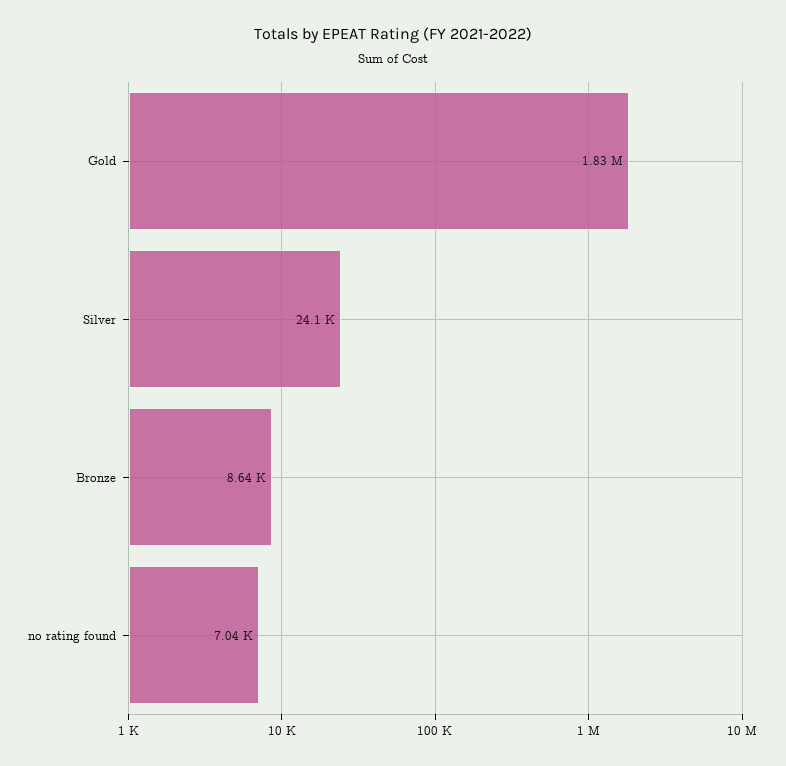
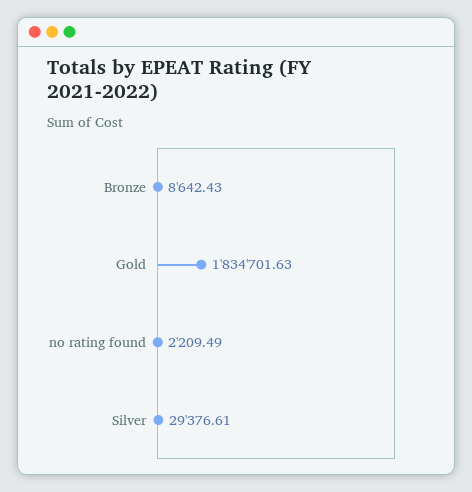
  {
    "Gold": 1834701.63,
-   "Silver": 24100,
+   "Silver": 29376.61,
    "Bronze": 8642.43,
-   "no rating found": 7040
+   "no rating found": 2209.49
  }

